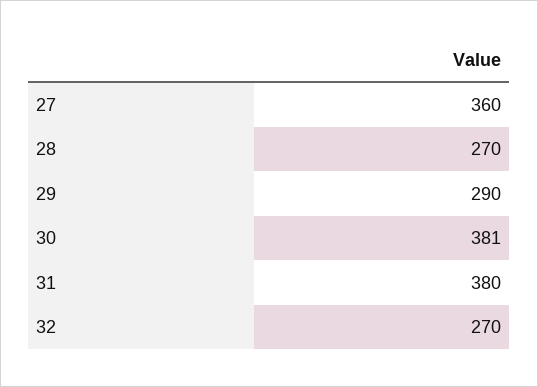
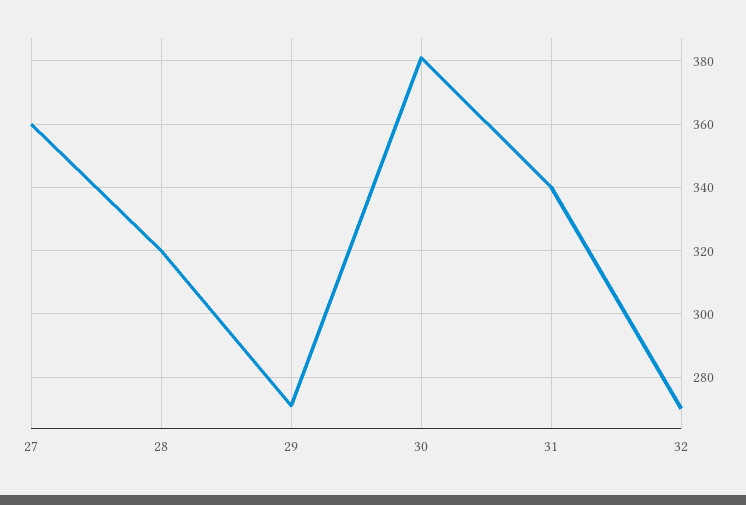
  {
    "27": 360,
-   "28": 270,
+   "28": 320,
-   "29": 290,
+   "29": 270,
    "30": 381,
-   "31": 380,
+   "31": 340,
    "32": 270
  }

